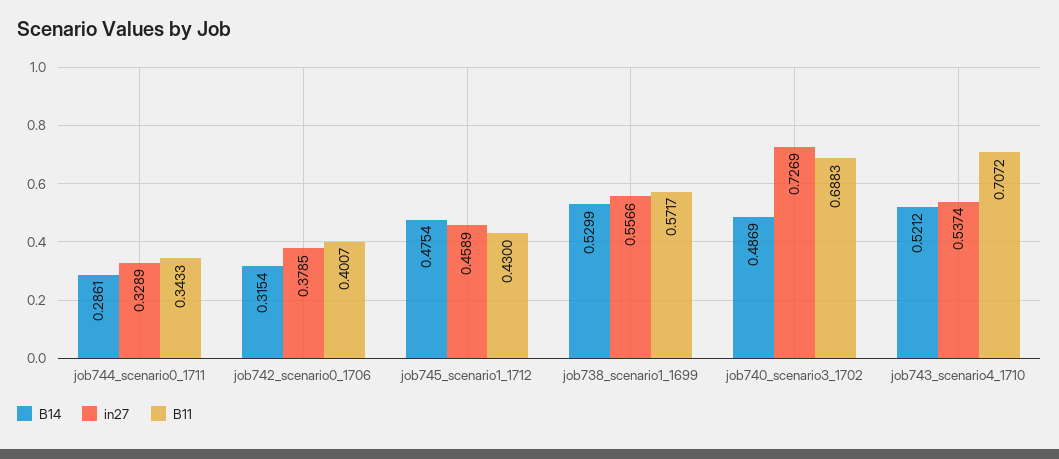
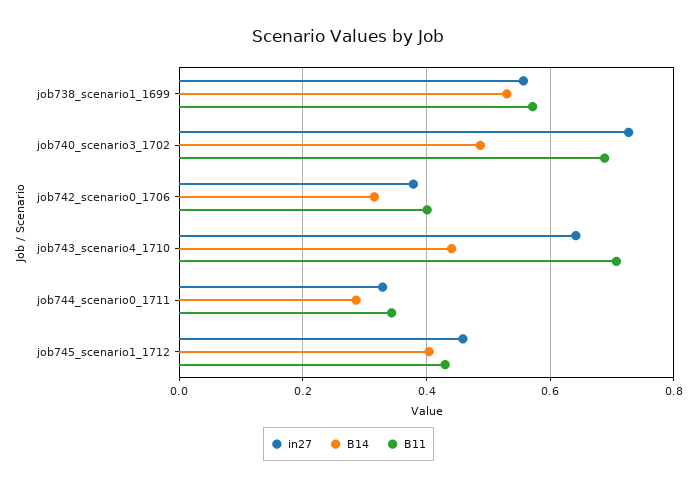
  {
    "B14": {
      "job744_scenario0_1711": 0.2861,
      "job742_scenario0_1706": 0.3154,
-     "job745_scenario1_1712": 0.4754,
+     "job745_scenario1_1712": 0.4,
      "job738_scenario1_1699": 0.5299,
      "job740_scenario3_1702": 0.4869,
-     "job743_scenario4_1710": 0.5212
+     "job743_scenario4_1710": 0.44
    },
    "in27": {
      "job744_scenario0_1711": 0.3289,
      "job742_scenario0_1706": 0.3785,
      "job745_scenario1_1712": 0.4589,
      "job738_scenario1_1699": 0.5566,
      "job740_scenario3_1702": 0.7269,
-     "job743_scenario4_1710": 0.5374
+     "job743_scenario4_1710": 0.64
    },
    "B11": {
      "job744_scenario0_1711": 0.3433,
      "job742_scenario0_1706": 0.4007,
      "job745_scenario1_1712": 0.43,
      "job738_scenario1_1699": 0.5717,
      "job740_scenario3_1702": 0.6883,
      "job743_scenario4_1710": 0.7072
    }
  }

